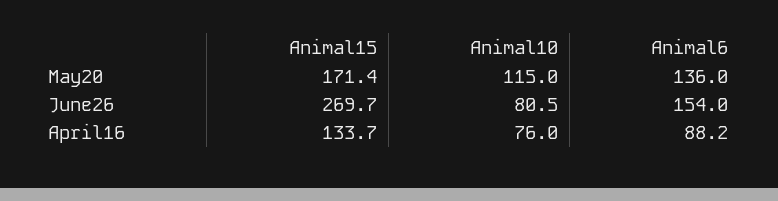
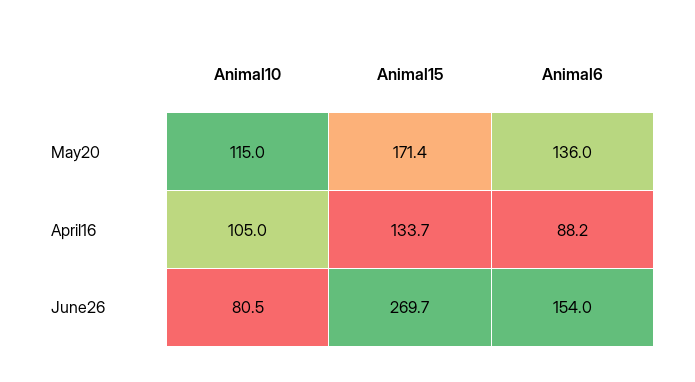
  {
    "Animal15": {
      "May20": 171.4,
      "June26": 269.7,
      "April16": 133.7
    },
    "Animal10": {
      "May20": 115,
      "June26": 80.5,
-     "April16": 76
+     "April16": 105
    },
    "Animal6": {
      "May20": 136,
      "June26": 154,
      "April16": 88.2
    }
  }

